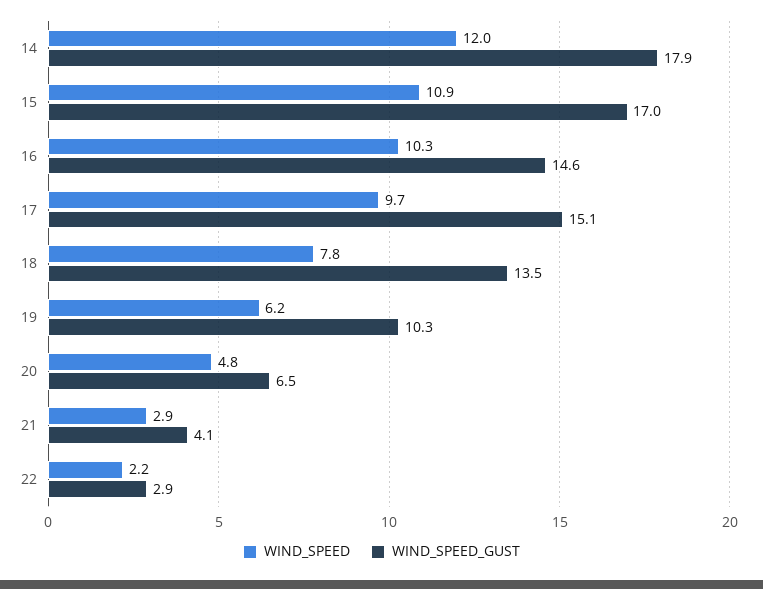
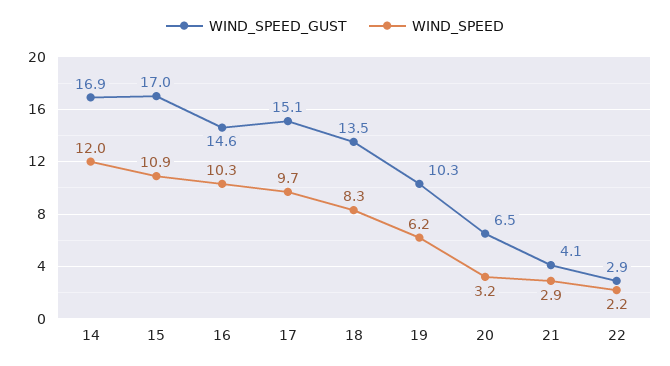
  {
    "WIND_SPEED": {
      "14": 12,
      "15": 10.9,
      "16": 10.3,
      "17": 9.7,
-     "18": 7.8,
+     "18": 8.3,
      "19": 6.2,
-     "20": 4.8,
+     "20": 3.2,
      "21": 2.9,
      "22": 2.2
    },
    "WIND_SPEED_GUST": {
-     "14": 17.9,
+     "14": 16.9,
      "15": 17,
      "16": 14.6,
      "17": 15.1,
      "18": 13.5,
      "19": 10.3,
      "20": 6.5,
      "21": 4.1,
      "22": 2.9
    }
  }

